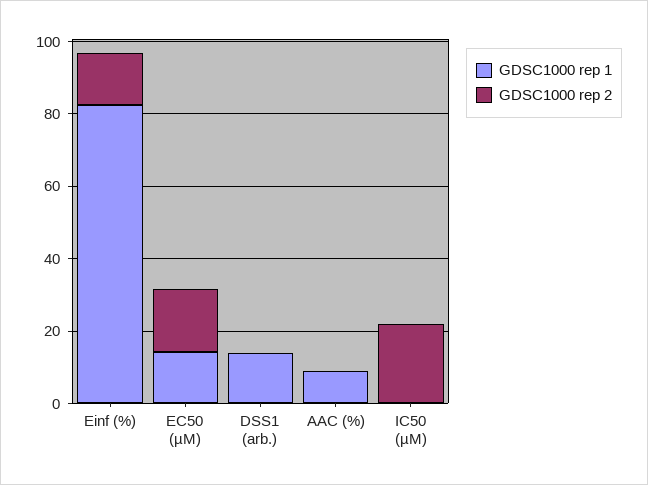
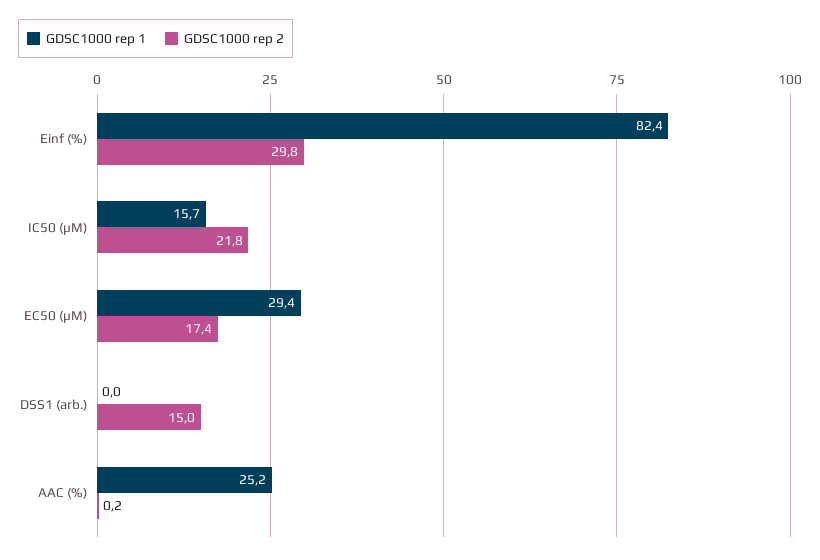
  {
    "GDSC1000 rep 1": {
      "Einf (%)": 82.4,
-     "EC50 (µM)": 15,
+     "EC50 (µM)": 29.4,
-     "DSS1 (arb.)": 15,
+     "DSS1 (arb.)": 0,
-     "AAC (%)": 10,
+     "AAC (%)": 25.2,
-     "IC50 (µM)": 0
+     "IC50 (µM)": 15.7
    },
    "GDSC1000 rep 2": {
-     "Einf (%)": 15,
+     "Einf (%)": 29.8,
      "EC50 (µM)": 17.4,
-     "DSS1 (arb.)": 0,
+     "DSS1 (arb.)": 15,
      "AAC (%)": 0.2,
      "IC50 (µM)": 21.8
    }
  }

